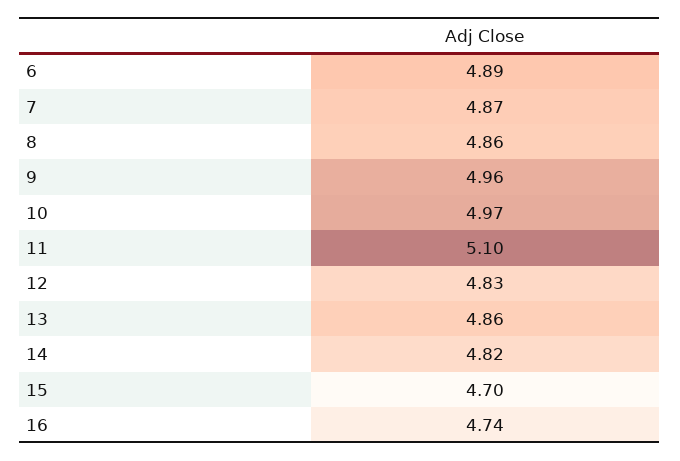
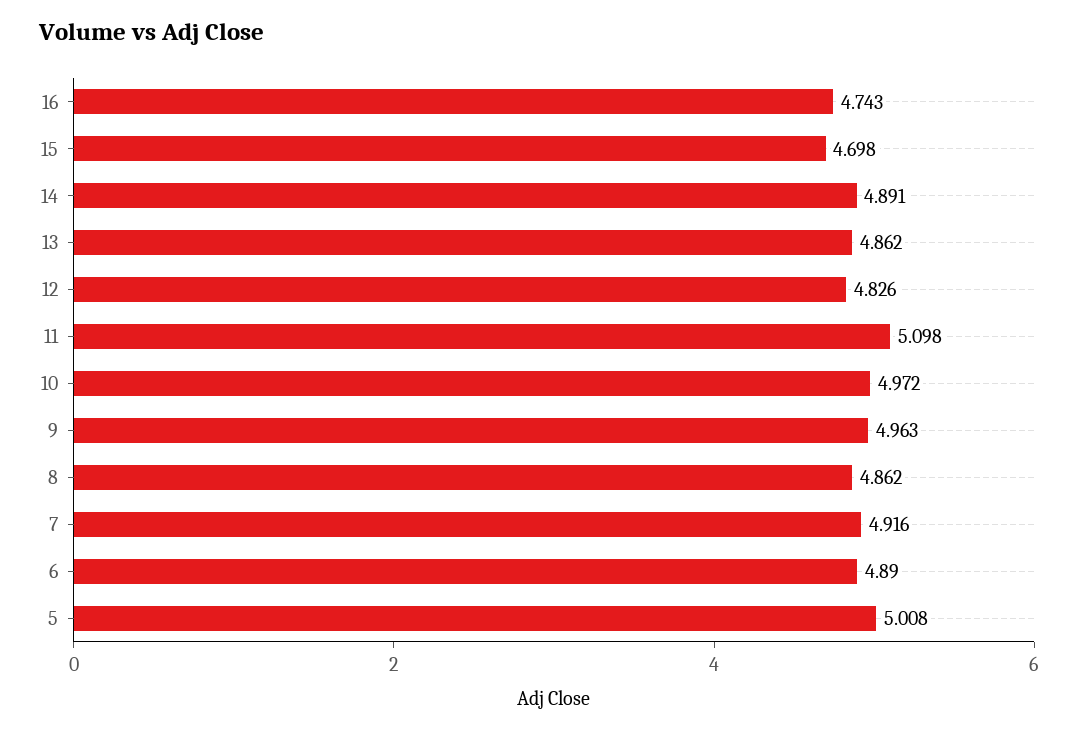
  {
    "6": 4.89,
-   "7": 4.87,
+   "7": 4.916,
    "8": 4.862,
    "9": 4.963,
    "10": 4.972,
    "11": 5.098,
    "12": 4.826,
    "13": 4.862,
-   "14": 4.82,
+   "14": 4.891,
    "15": 4.698,
-   "16": 4.743
+   "16": 4.743,
+   "5": 5.008
  }

